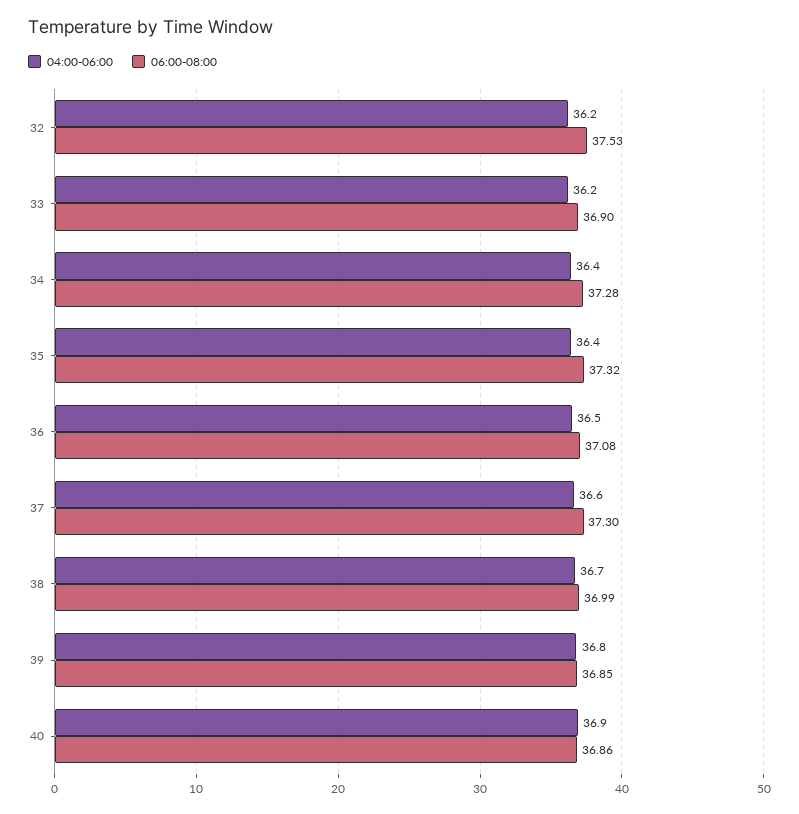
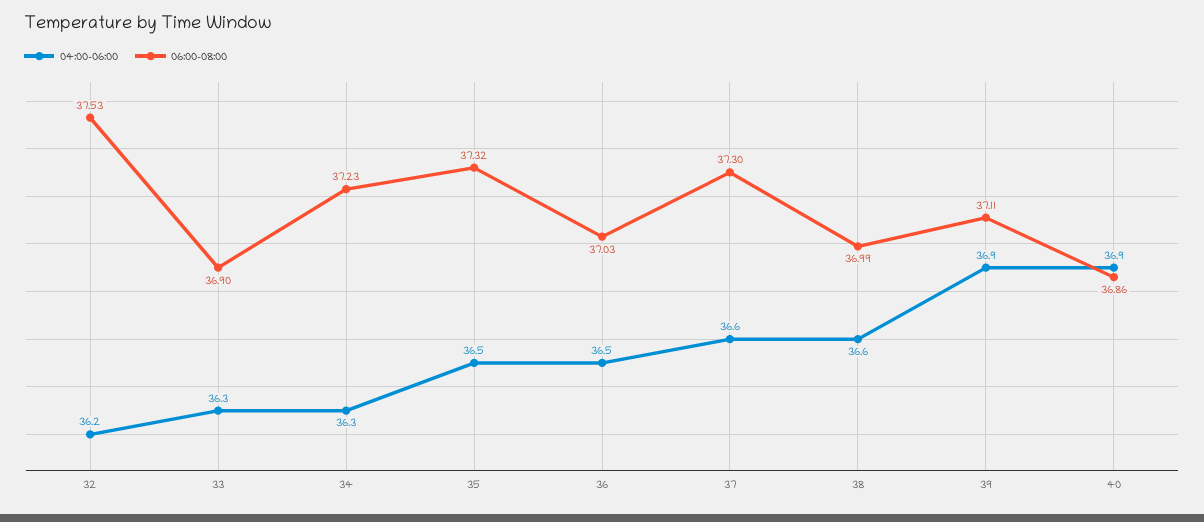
  {
    "04:00-06:00": {
      "32": 36.2,
-     "33": 36.2,
+     "33": 36.3,
-     "34": 36.4,
+     "34": 36.3,
-     "35": 36.4,
+     "35": 36.5,
      "36": 36.5,
      "37": 36.6,
-     "38": 36.7,
+     "38": 36.6,
-     "39": 36.8,
+     "39": 36.9,
      "40": 36.9
    },
    "06:00-08:00": {
      "32": 37.53,
      "33": 36.9,
-     "34": 37.28,
+     "34": 37.23,
      "35": 37.32,
-     "36": 37.08,
+     "36": 37.03,
      "37": 37.3,
      "38": 36.99,
-     "39": 36.85,
+     "39": 37.11,
      "40": 36.86
    }
  }

